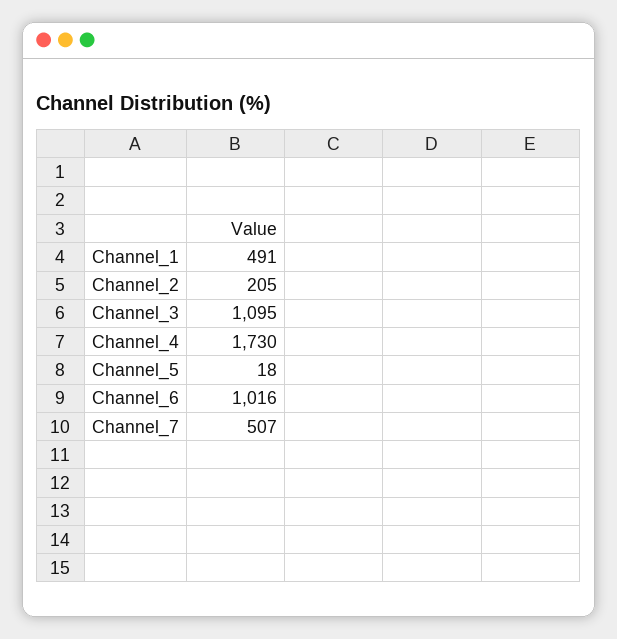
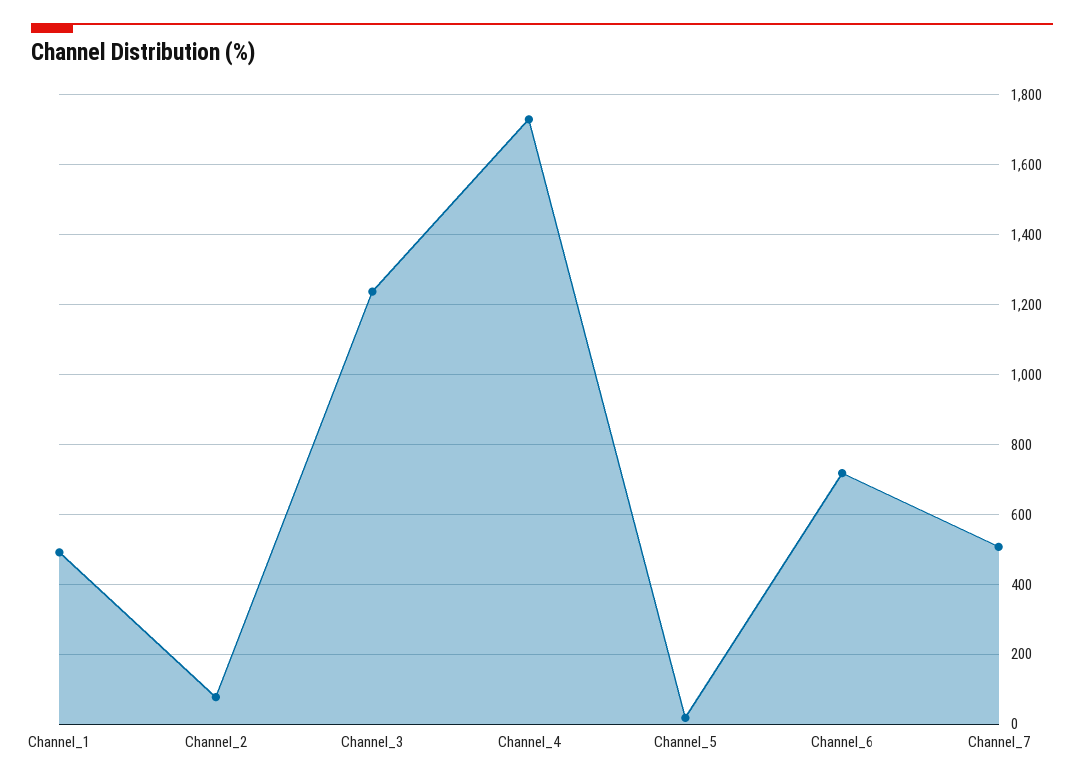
  {
    "Channel_1": 491,
-   "Channel_2": 205,
+   "Channel_2": 80,
-   "Channel_3": 1095,
+   "Channel_3": 1240,
    "Channel_4": 1730,
    "Channel_5": 18,
-   "Channel_6": 1016,
+   "Channel_6": 720,
    "Channel_7": 507
  }

